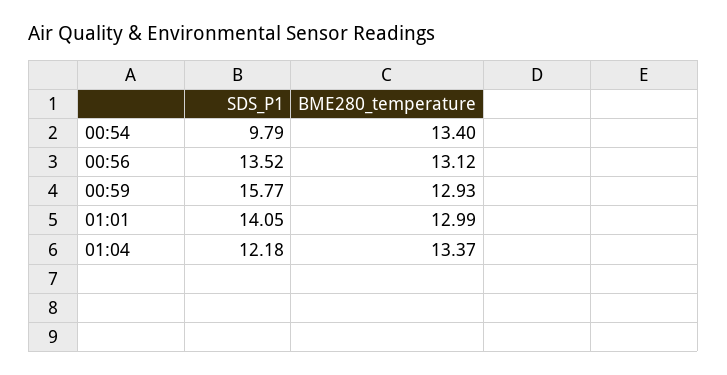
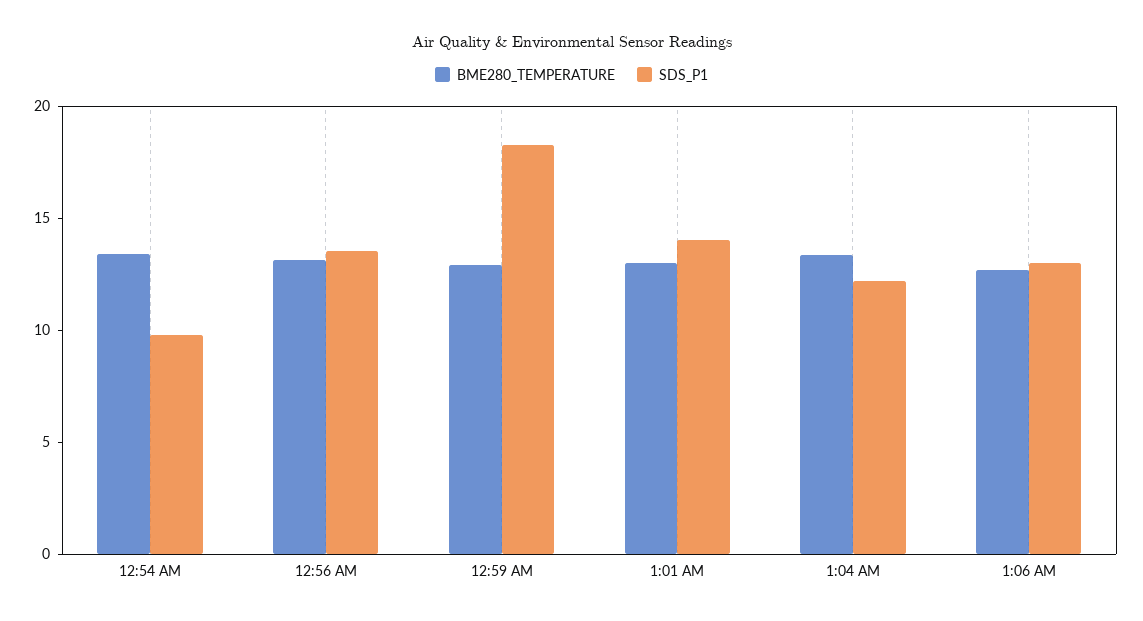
  {
    "SDS_P1": {
      "00:54": 9.79,
      "00:56": 13.52,
-     "00:59": 15.77,
+     "00:59": 18,
      "01:01": 14.05,
-     "01:04": 12.18
+     "01:04": 12.18,
+     "1:06 AM": 13
    },
    "BME280_temperature": {
      "00:54": 13.4,
      "00:56": 13.12,
      "00:59": 12.93,
      "01:01": 12.99,
-     "01:04": 13.37
+     "01:04": 13.37,
+     "1:06 AM": 13
    }
  }

